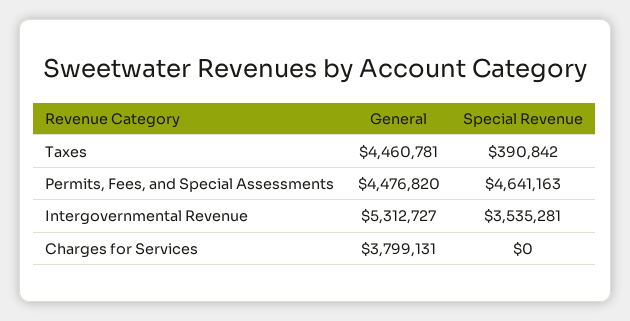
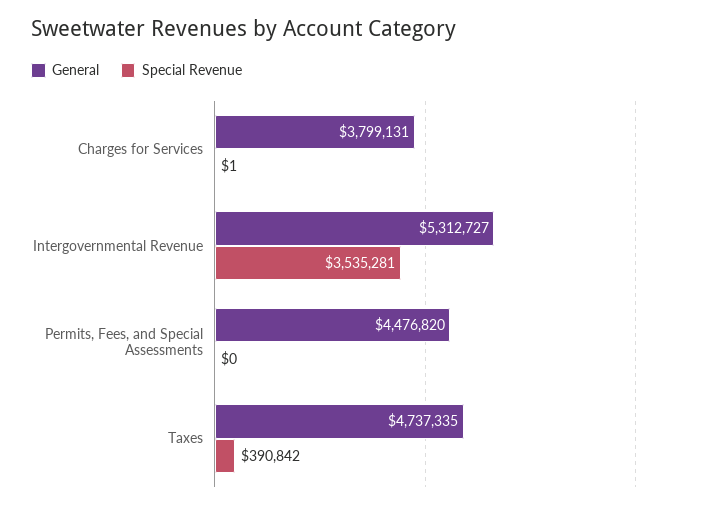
  {
    "General": {
-     "Taxes": 4460781,
+     "Taxes": 4737335,
      "Permits, Fees, and Special Assessments": 4476820,
      "Intergovernmental Revenue": 5312727,
      "Charges for Services": 3799131
    },
    "Special Revenue": {
      "Taxes": 390842,
-     "Permits, Fees, and Special Assessments": 4641163,
+     "Permits, Fees, and Special Assessments": 0,
      "Intergovernmental Revenue": 3535281,
-     "Charges for Services": 0
+     "Charges for Services": 1
    }
  }

